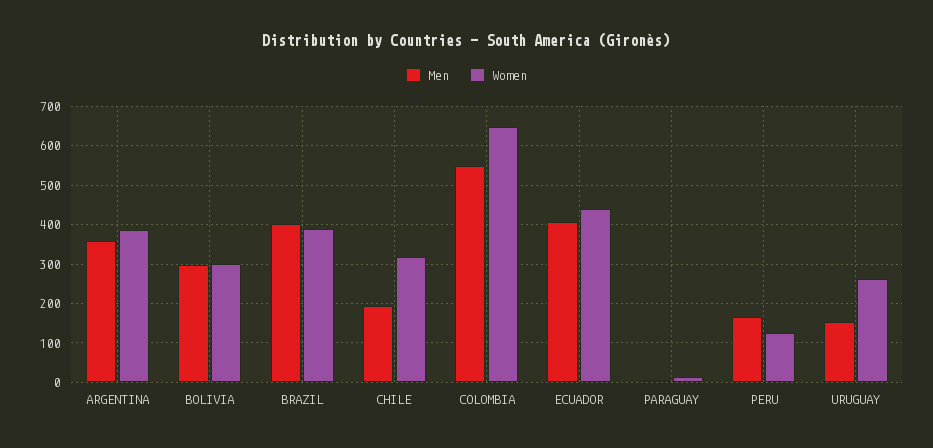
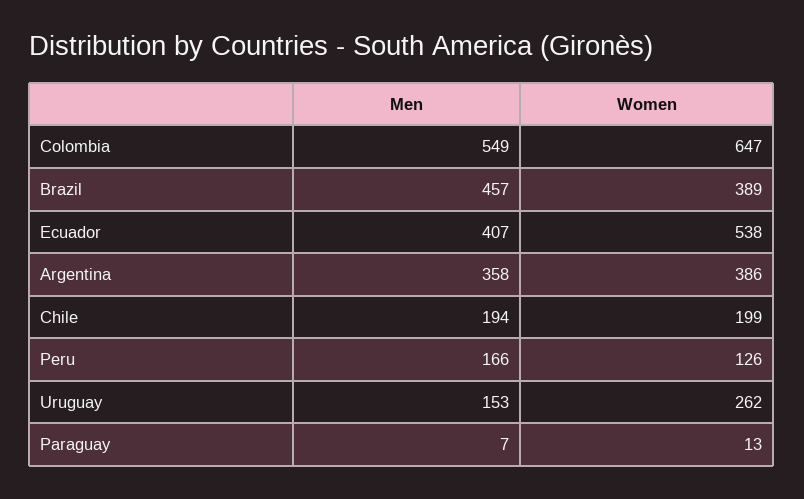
  {
    "Men": {
      "ARGENTINA": 358,
-     "BOLIVIA": 300,
-     "BRAZIL": 400,
+     "BRAZIL": 457,
      "CHILE": 194,
      "COLOMBIA": 549,
      "ECUADOR": 407,
      "PARAGUAY": 7,
      "PERU": 166,
      "URUGUAY": 153
    },
    "Women": {
      "ARGENTINA": 386,
-     "BOLIVIA": 300,
      "BRAZIL": 389,
-     "CHILE": 320,
+     "CHILE": 199,
      "COLOMBIA": 647,
-     "ECUADOR": 440,
+     "ECUADOR": 538,
      "PARAGUAY": 13,
      "PERU": 126,
      "URUGUAY": 262
    }
  }

